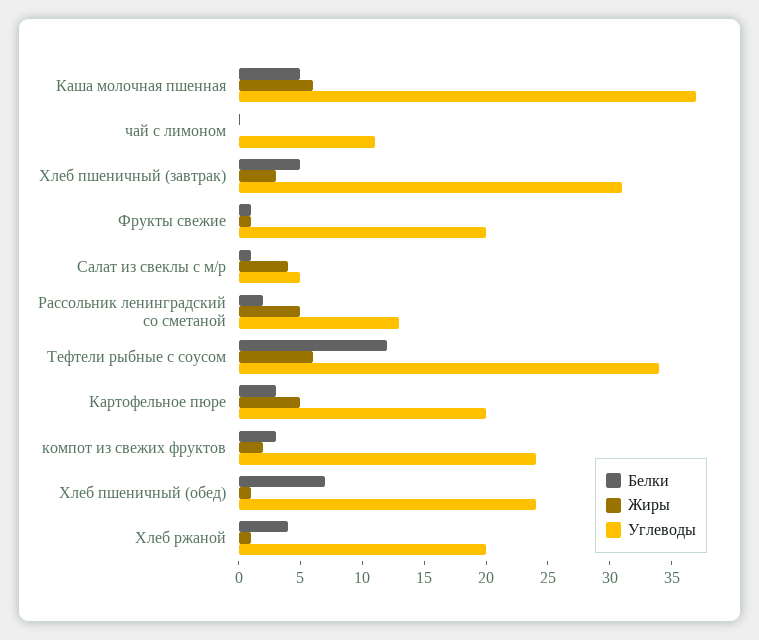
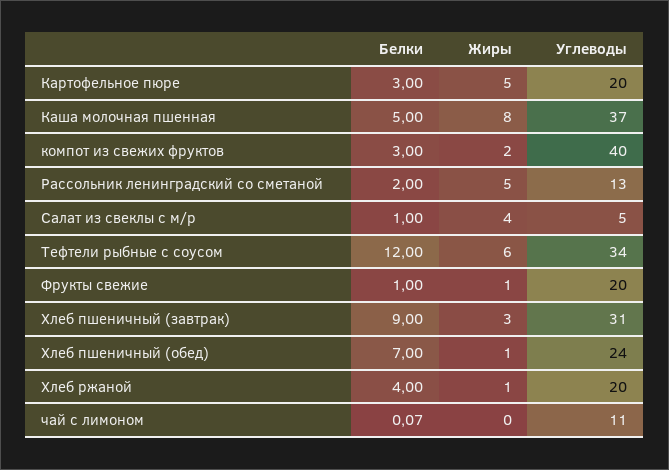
  {
    "Белки": {
      "Каша молочная пшенная": 5,
      "чай с лимоном": 0.07,
-     "Хлеб пшеничный (завтрак)": 5,
+     "Хлеб пшеничный (завтрак)": 9,
      "Фрукты свежие": 1,
      "Салат из свеклы с м/р": 1,
      "Рассольник ленинградский со сметаной": 2,
      "Тефтели рыбные с соусом": 12,
      "Картофельное пюре": 3,
      "компот из свежих фруктов": 3,
      "Хлеб пшеничный (обед)": 7,
      "Хлеб ржаной": 4
    },
    "Жиры": {
-     "Каша молочная пшенная": 6,
+     "Каша молочная пшенная": 8,
      "чай с лимоном": 0,
      "Хлеб пшеничный (завтрак)": 3,
      "Фрукты свежие": 1,
      "Салат из свеклы с м/р": 4,
      "Рассольник ленинградский со сметаной": 5,
      "Тефтели рыбные с соусом": 6,
      "Картофельное пюре": 5,
      "компот из свежих фруктов": 2,
      "Хлеб пшеничный (обед)": 1,
      "Хлеб ржаной": 1
    },
    "Углеводы": {
      "Каша молочная пшенная": 37,
      "чай с лимоном": 11,
      "Хлеб пшеничный (завтрак)": 31,
      "Фрукты свежие": 20,
      "Салат из свеклы с м/р": 5,
      "Рассольник ленинградский со сметаной": 13,
      "Тефтели рыбные с соусом": 34,
      "Картофельное пюре": 20,
-     "компот из свежих фруктов": 24,
+     "компот из свежих фруктов": 40,
      "Хлеб пшеничный (обед)": 24,
      "Хлеб ржаной": 20
    }
  }

